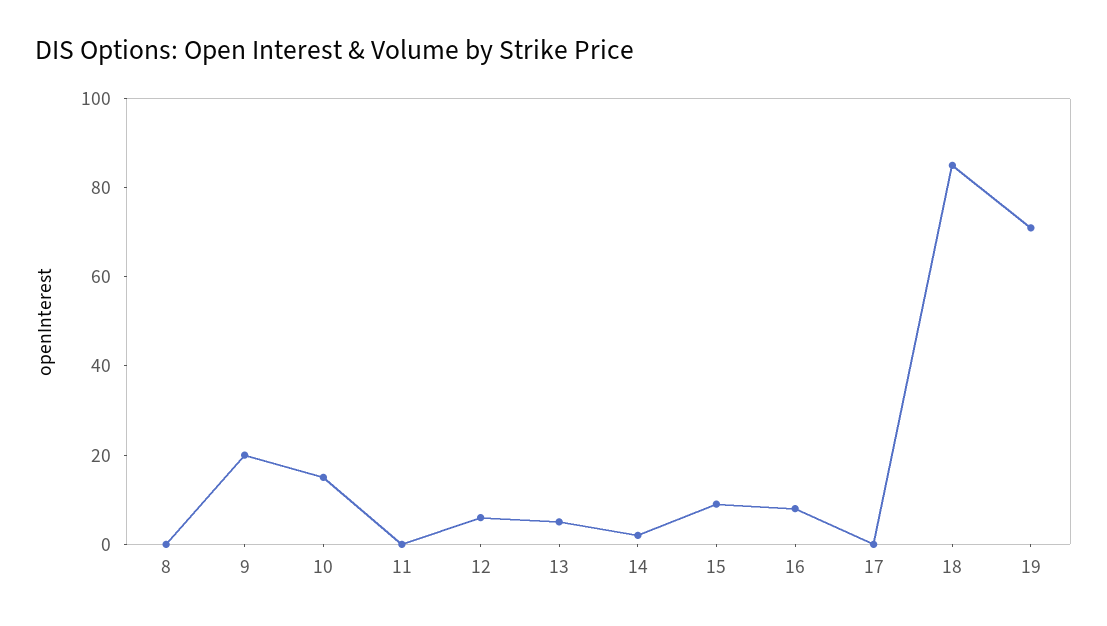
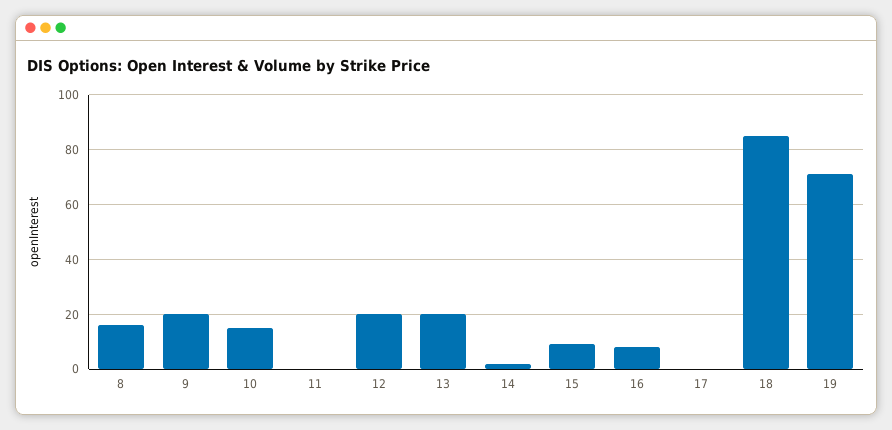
  {
-   "8": 0,
+   "8": 15,
    "9": 20,
    "10": 15,
    "11": 0,
-   "12": 5,
+   "12": 20,
-   "13": 5,
+   "13": 20,
    "14": 0,
    "15": 10,
    "16": 10,
    "17": 0,
    "18": 85,
    "19": 70
  }

